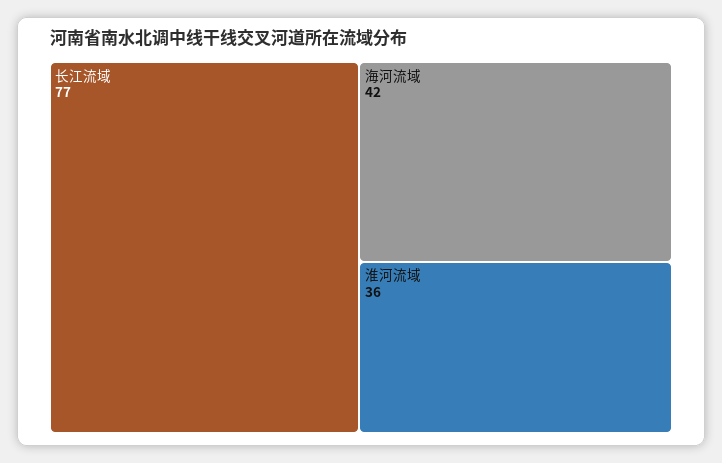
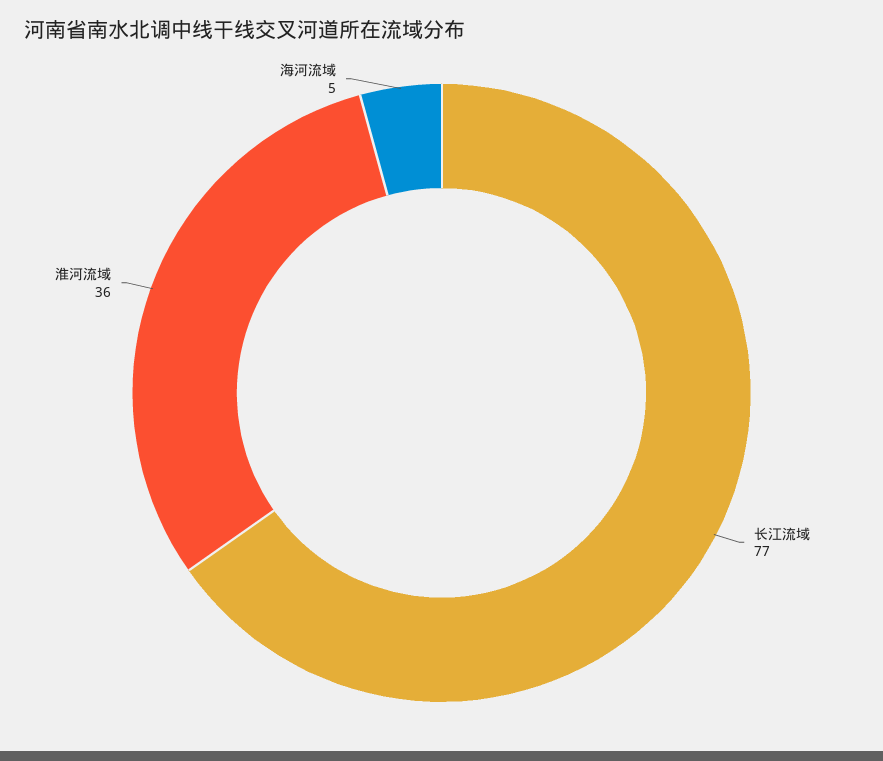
  {
    "长江流域": 77,
-   "海河流域": 42,
+   "海河流域": 5,
    "淮河流域": 36
  }

